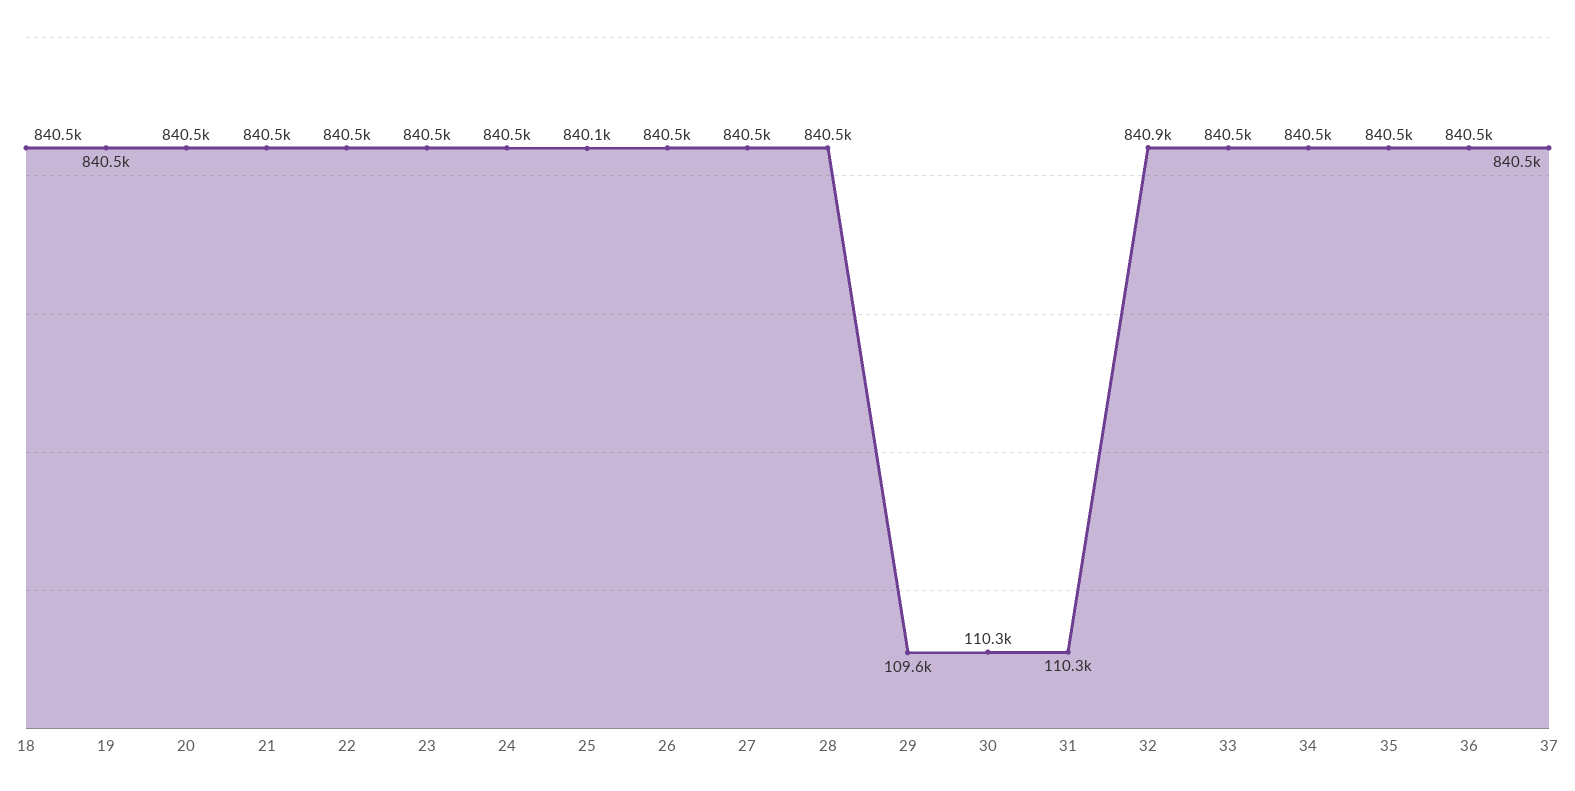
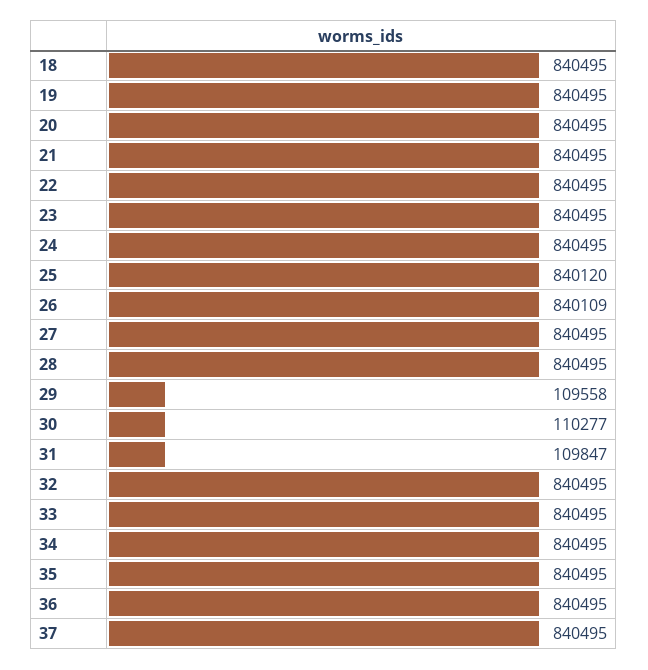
  {
    "18": 840495,
    "19": 840495,
    "20": 840495,
    "21": 840495,
    "22": 840495,
    "23": 840495,
    "24": 840495,
    "25": 840120,
-   "26": 840500,
+   "26": 840109,
    "27": 840495,
    "28": 840495,
    "29": 109558,
    "30": 110277,
-   "31": 110300,
+   "31": 109847,
-   "32": 840900,
+   "32": 840495,
    "33": 840495,
    "34": 840495,
    "35": 840495,
    "36": 840495,
    "37": 840495
  }

